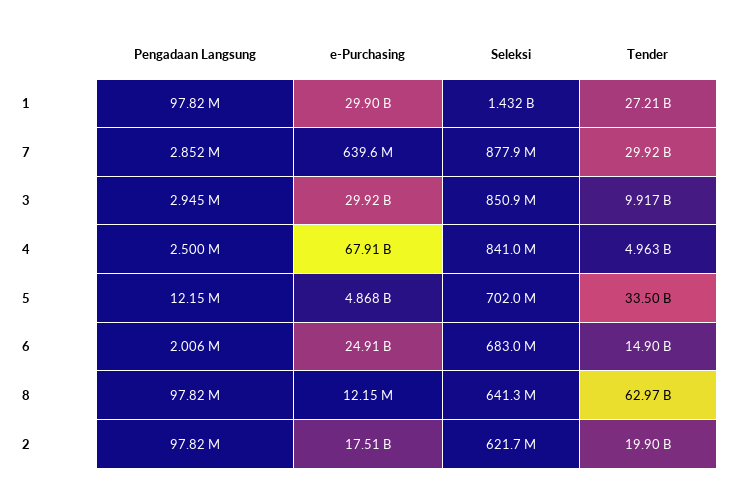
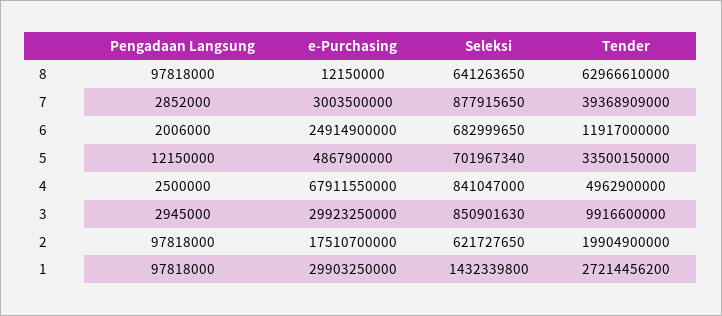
  {
    "Pengadaan Langsung": {
      "1": 97818000,
      "7": 2852000,
      "3": 2945000,
      "4": 2500000,
      "5": 12150000,
      "6": 2006000,
      "8": 97818000,
      "2": 97818000
    },
    "e-Purchasing": {
      "1": 29903250000,
-     "7": 639600000,
+     "7": 3003500000,
      "3": 29923250000,
      "4": 67911550000,
      "5": 4867900000,
      "6": 24914900000,
      "8": 12150000,
      "2": 17510700000
    },
    "Seleksi": {
      "1": 1432339800,
      "7": 877915650,
      "3": 850901630,
      "4": 841047000,
      "5": 701967340,
      "6": 682999650,
      "8": 641263650,
      "2": 621727650
    },
    "Tender": {
      "1": 27214456200,
-     "7": 29920000000,
+     "7": 39368909000,
      "3": 9916600000,
      "4": 4962900000,
      "5": 33500150000,
-     "6": 14900000000,
+     "6": 11917000000,
      "8": 62966610000,
      "2": 19904900000
    }
  }

